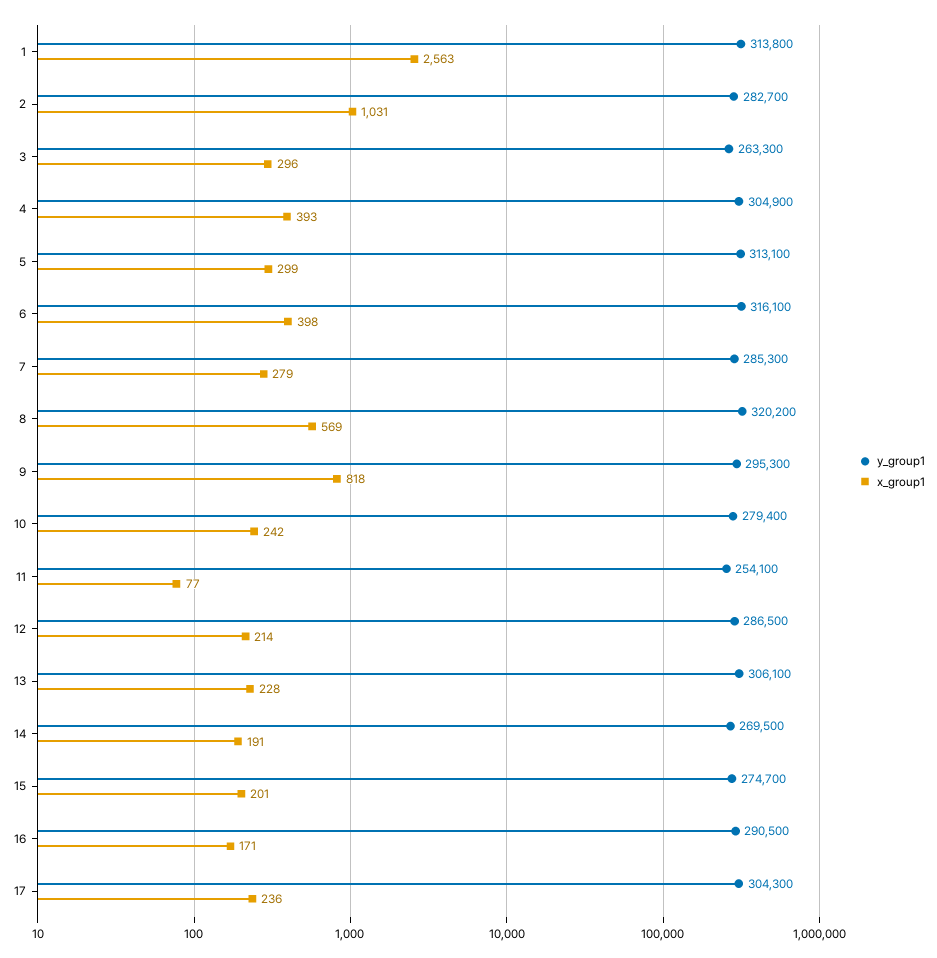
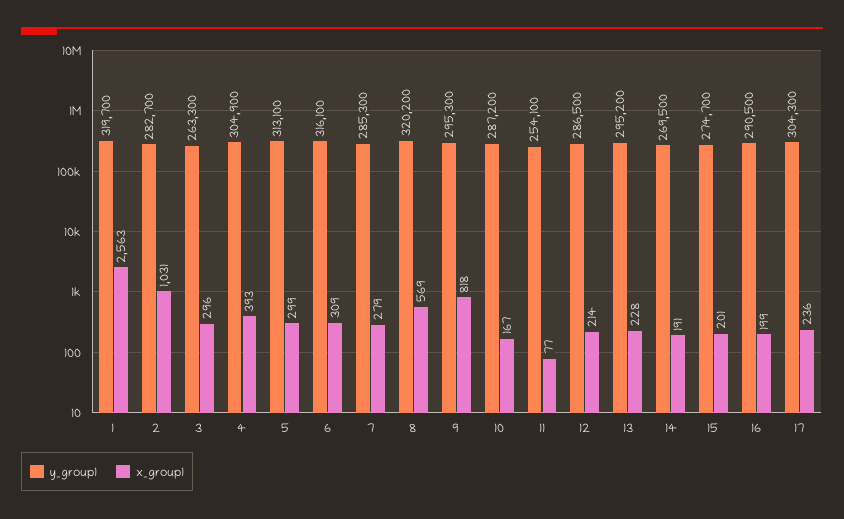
  {
    "y_group1": {
-     "1": 313800,
+     "1": 319700,
      "2": 282700,
      "3": 263300,
      "4": 304900,
      "5": 313100,
      "6": 316100,
      "7": 285300,
      "8": 320200,
      "9": 295300,
-     "10": 279400,
+     "10": 287200,
      "11": 254100,
      "12": 286500,
-     "13": 306100,
+     "13": 295200,
      "14": 269500,
      "15": 274700,
      "16": 290500,
      "17": 304300
    },
    "x_group1": {
      "1": 2563,
      "2": 1031,
      "3": 296,
      "4": 393,
      "5": 299,
-     "6": 398,
+     "6": 309,
      "7": 279,
      "8": 569,
      "9": 818,
-     "10": 242,
+     "10": 167,
      "11": 77,
      "12": 214,
      "13": 228,
      "14": 191,
      "15": 201,
-     "16": 171,
+     "16": 199,
      "17": 236
    }
  }

